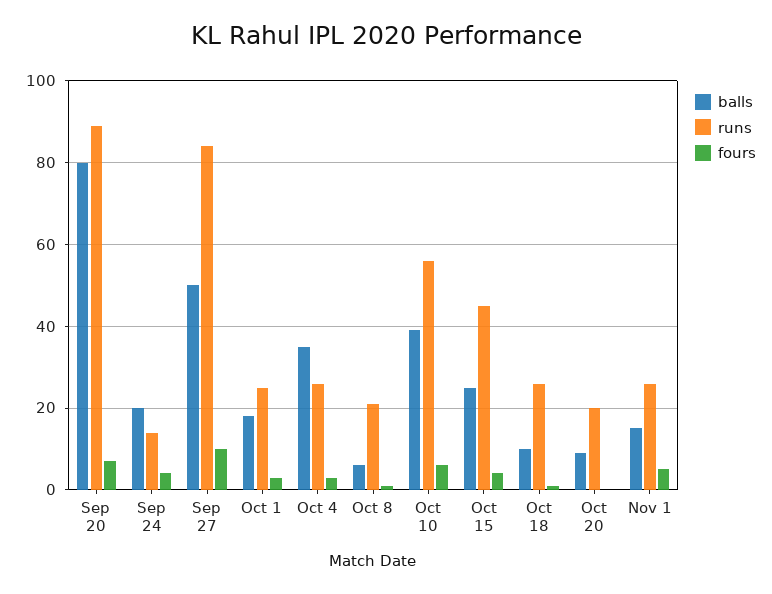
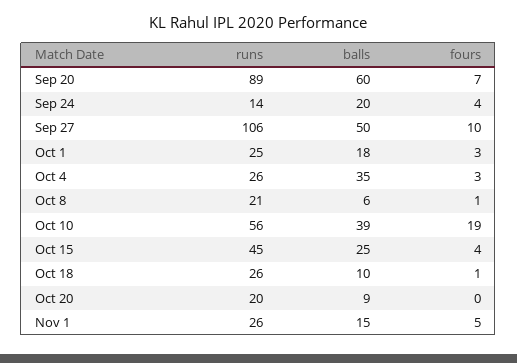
  {
    "balls": {
-     "Sep 20": 80,
+     "Sep 20": 60,
      "Sep 24": 20,
      "Sep 27": 50,
      "Oct 1": 18,
      "Oct 4": 35,
      "Oct 8": 6,
      "Oct 10": 39,
      "Oct 15": 25,
      "Oct 18": 10,
      "Oct 20": 9,
      "Nov 1": 15
    },
    "runs": {
      "Sep 20": 89,
      "Sep 24": 14,
-     "Sep 27": 85,
+     "Sep 27": 106,
      "Oct 1": 25,
      "Oct 4": 26,
      "Oct 8": 21,
      "Oct 10": 56,
      "Oct 15": 45,
      "Oct 18": 26,
      "Oct 20": 20,
      "Nov 1": 26
    },
    "fours": {
      "Sep 20": 7,
      "Sep 24": 4,
      "Sep 27": 10,
      "Oct 1": 3,
      "Oct 4": 3,
      "Oct 8": 1,
-     "Oct 10": 5,
+     "Oct 10": 19,
      "Oct 15": 4,
      "Oct 18": 1,
      "Oct 20": 0,
      "Nov 1": 5
    }
  }

